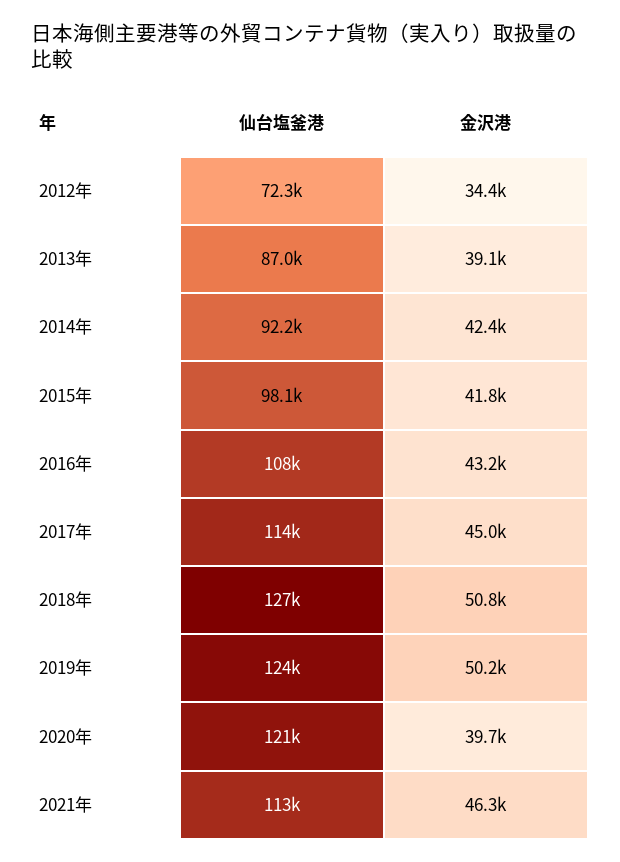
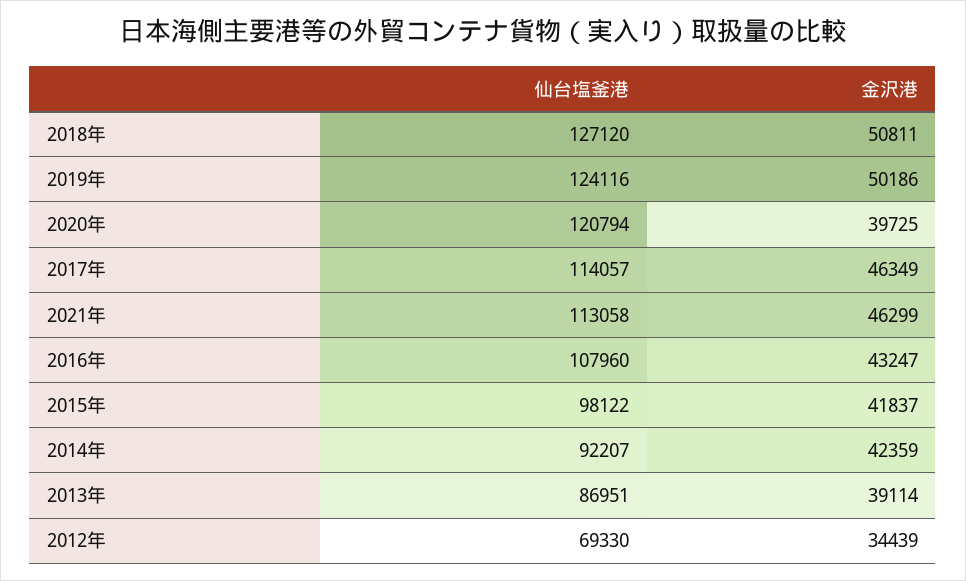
  {
    "仙台塩釜港": {
-     "2012年": 72300,
+     "2012年": 69330,
      "2013年": 86951,
      "2014年": 92207,
      "2015年": 98122,
      "2016年": 107960,
      "2017年": 114057,
      "2018年": 127120,
      "2019年": 124116,
      "2020年": 120794,
      "2021年": 113058
    },
    "金沢港": {
      "2012年": 34439,
      "2013年": 39114,
      "2014年": 42359,
      "2015年": 41837,
      "2016年": 43247,
-     "2017年": 45000,
+     "2017年": 46349,
      "2018年": 50811,
      "2019年": 50186,
      "2020年": 39725,
      "2021年": 46299
    }
  }

